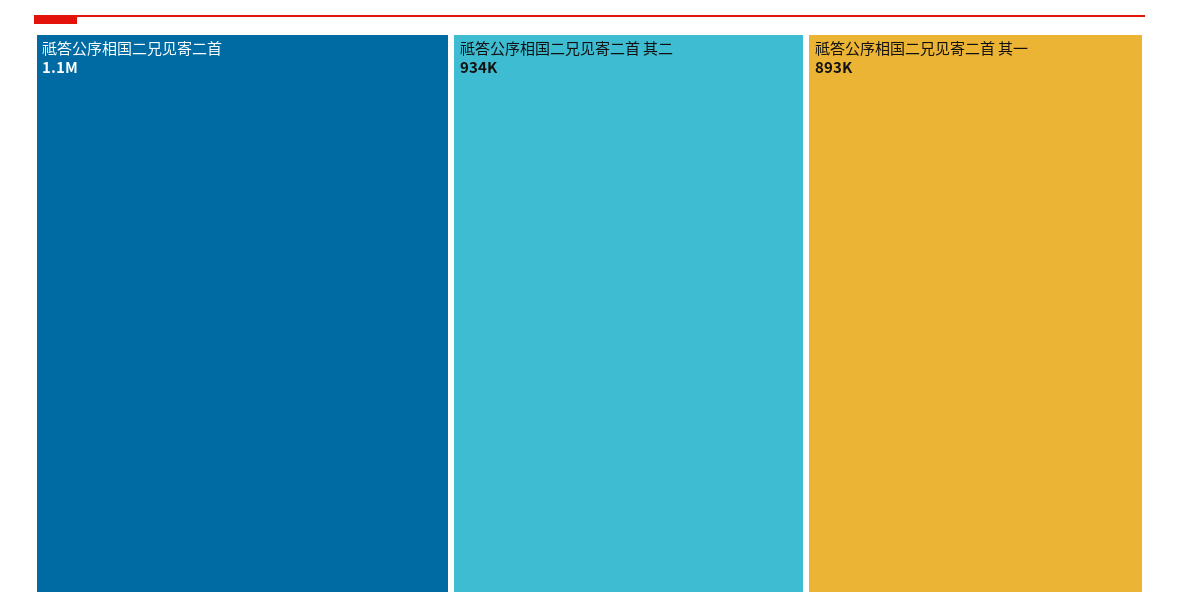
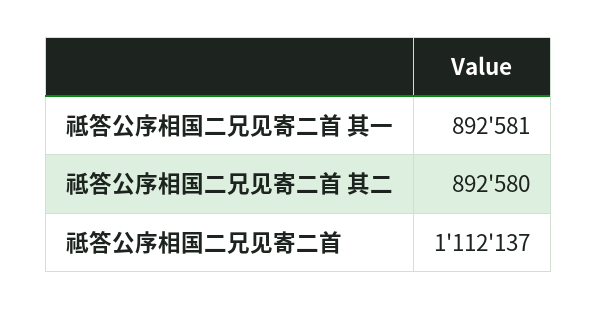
  {
    "祗答公序相国二兄见寄二首": 1112137,
-   "祗答公序相国二兄见寄二首 其二": 934000,
+   "祗答公序相国二兄见寄二首 其二": 892580,
    "祗答公序相国二兄见寄二首 其一": 892581
  }

